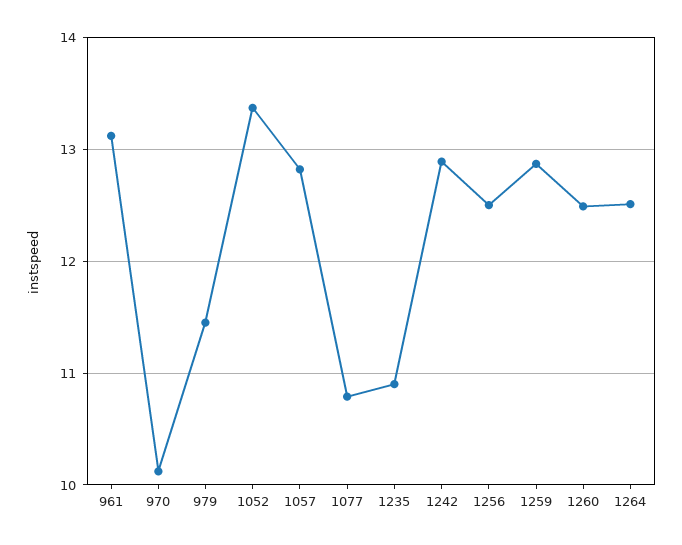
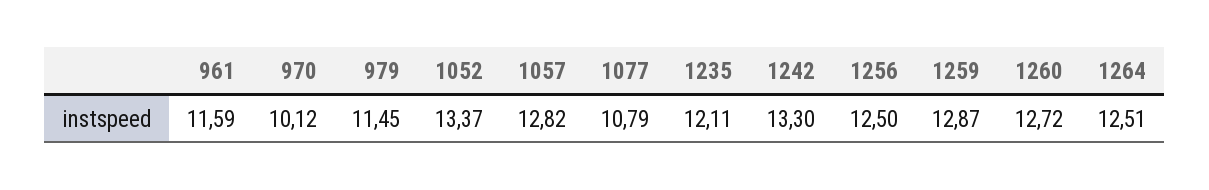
  {
-   "961": 13.1,
+   "961": 11.59,
    "970": 10.12,
    "979": 11.45,
    "1052": 13.37,
    "1057": 12.82,
    "1077": 10.79,
-   "1235": 10.9,
+   "1235": 12.11,
-   "1242": 12.9,
+   "1242": 13.3,
    "1256": 12.5,
    "1259": 12.87,
-   "1260": 12.5,
+   "1260": 12.72,
    "1264": 12.51
  }

